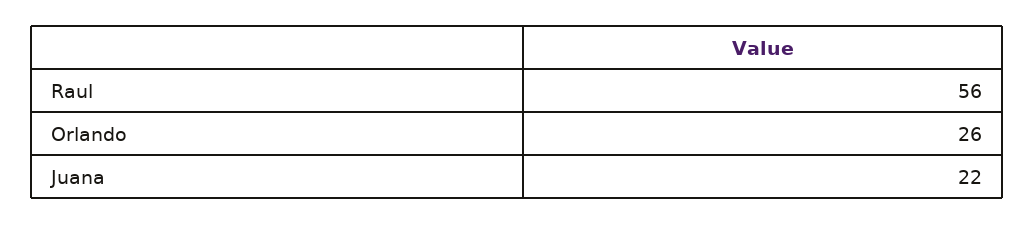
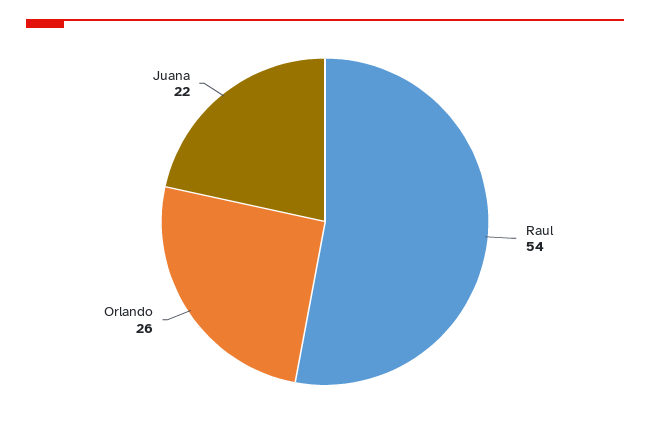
  {
-   "Raul": 56,
+   "Raul": 54,
    "Orlando": 26,
    "Juana": 22
  }

